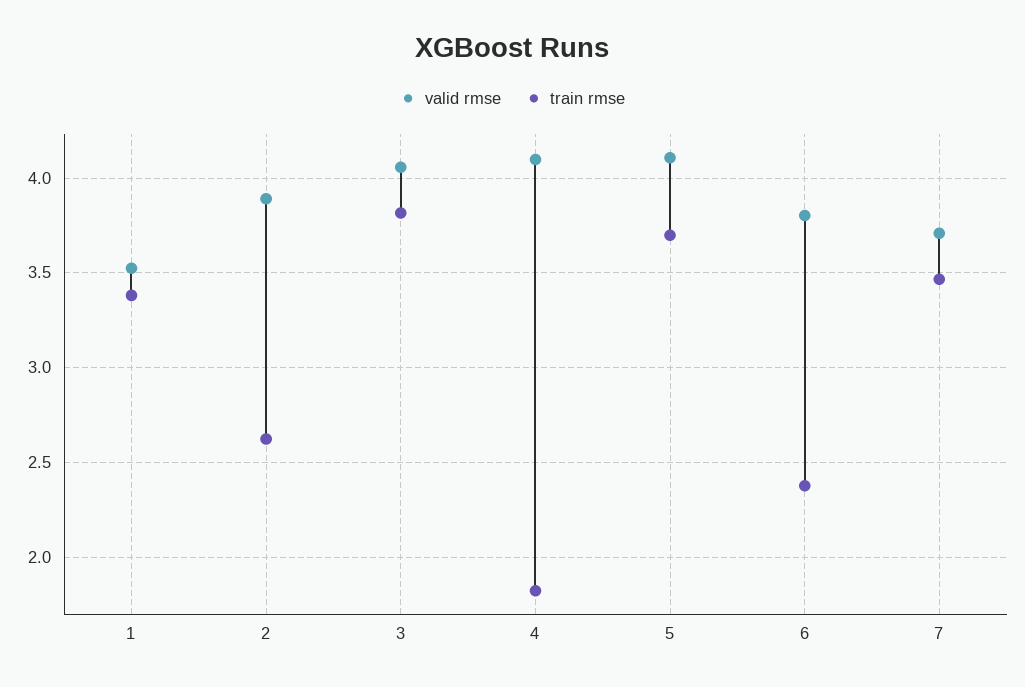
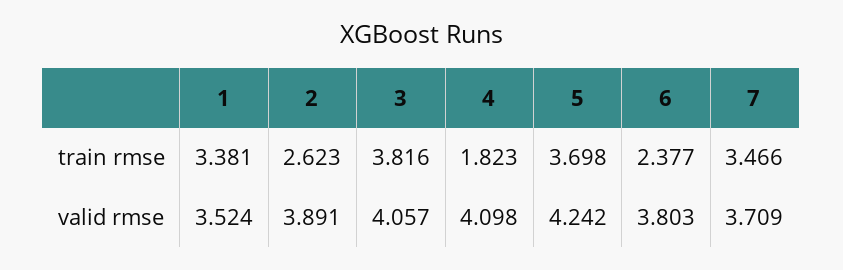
  {
    "valid rmse": {
      "1": 3.524,
      "2": 3.891,
      "3": 4.057,
      "4": 4.098,
-     "5": 4.1,
+     "5": 4.242,
      "6": 3.803,
      "7": 3.709
    },
    "train rmse": {
      "1": 3.381,
      "2": 2.623,
      "3": 3.816,
      "4": 1.823,
      "5": 3.698,
      "6": 2.377,
      "7": 3.466
    }
  }

